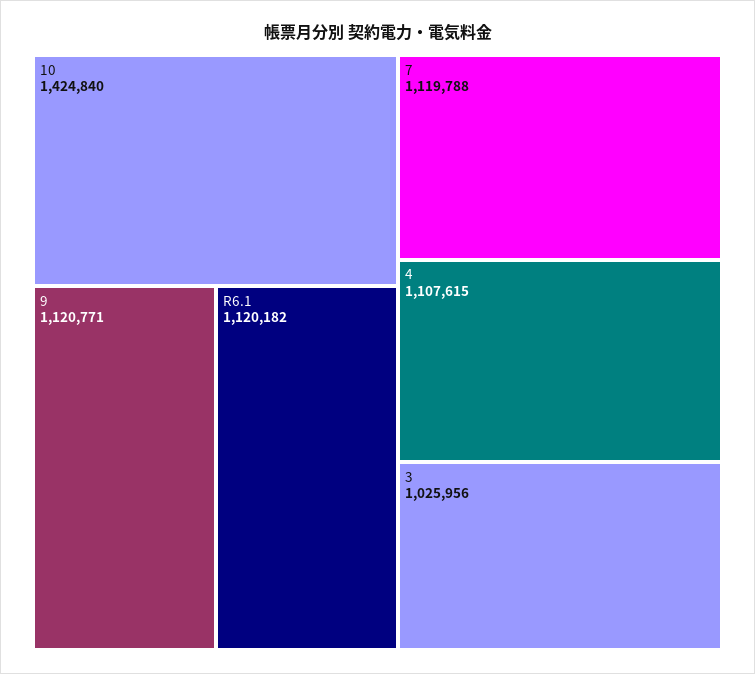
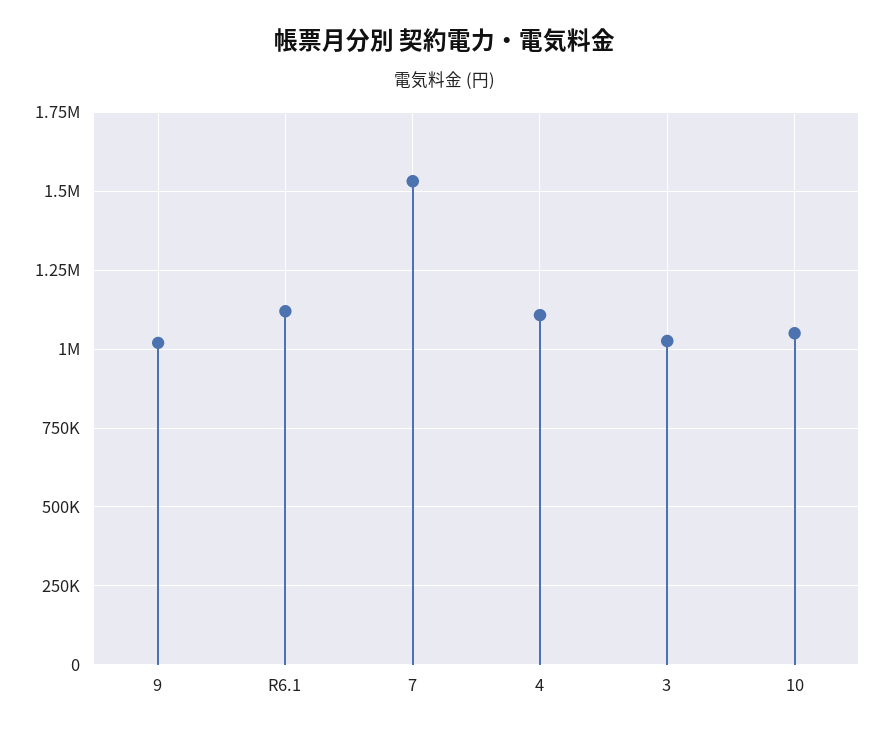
  {
-   "10": 1424840,
+   "10": 1050000,
-   "9": 1120771,
+   "9": 1025000,
    "R6.1": 1120182,
-   "7": 1119788,
+   "7": 1525000,
    "4": 1107615,
    "3": 1025956
  }

